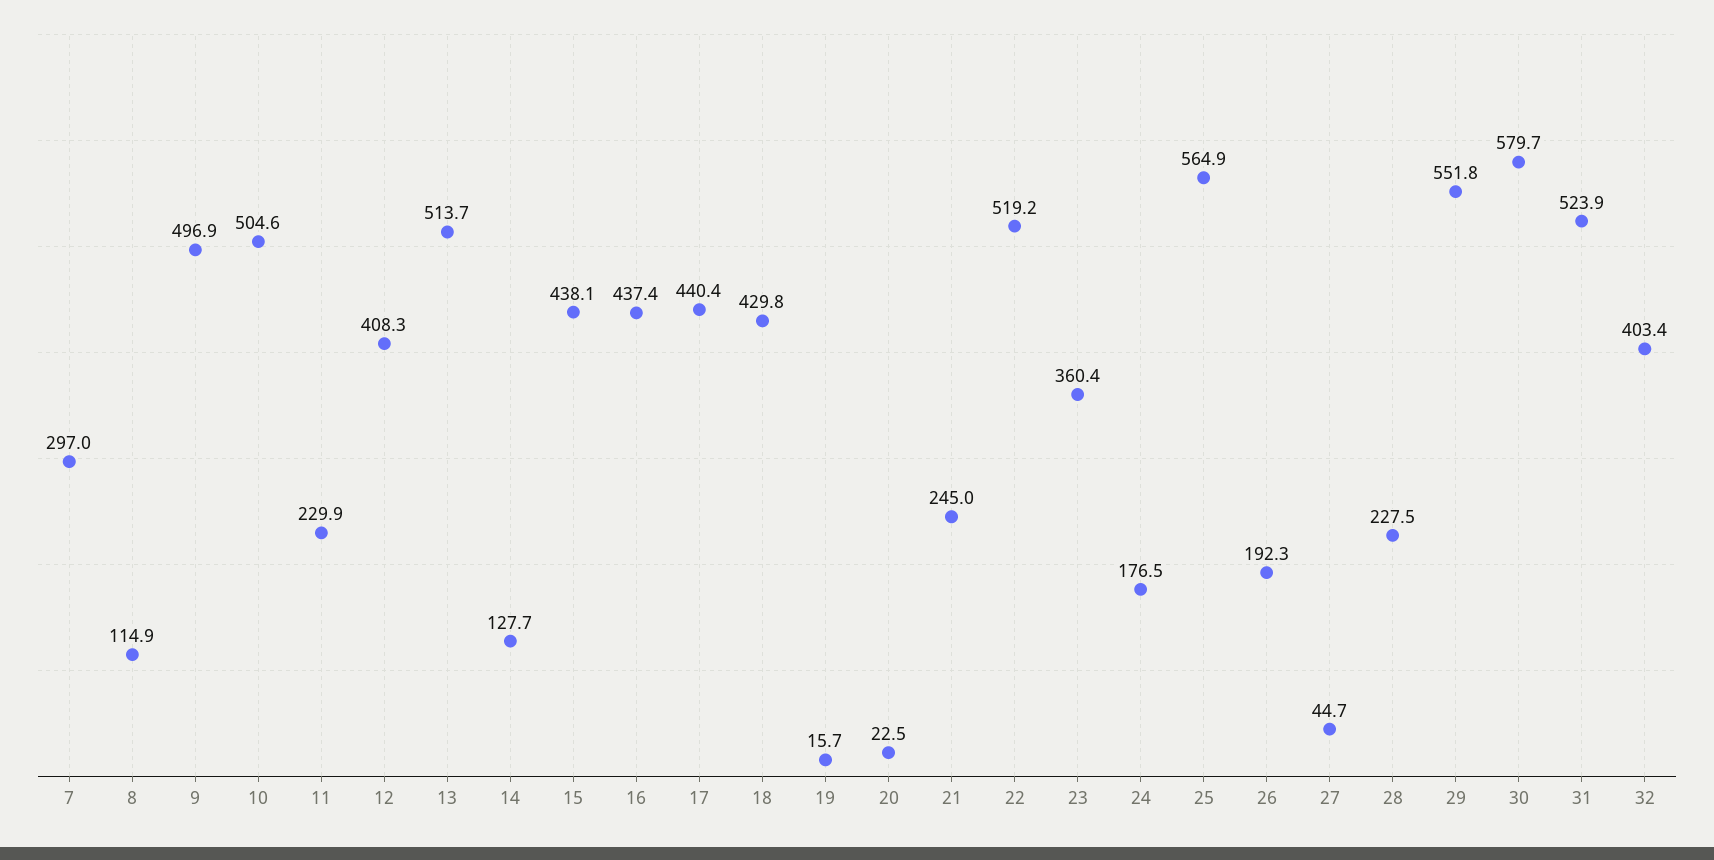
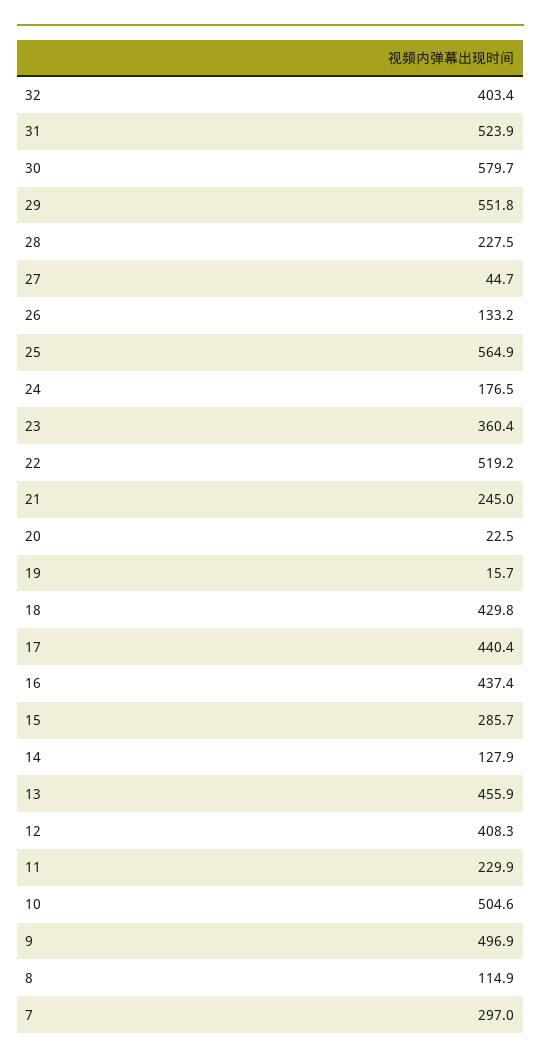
  {
    "7": 297,
    "8": 114.9,
    "9": 496.9,
    "10": 504.6,
    "11": 229.9,
    "12": 408.3,
-   "13": 513.7,
+   "13": 455.9,
-   "14": 127.7,
+   "14": 127.9,
-   "15": 438.1,
+   "15": 285.7,
    "16": 437.4,
    "17": 440.4,
    "18": 429.8,
    "19": 15.7,
    "20": 22.5,
    "21": 245,
    "22": 519.2,
    "23": 360.4,
    "24": 176.5,
    "25": 564.9,
-   "26": 192.3,
+   "26": 133.2,
    "27": 44.7,
    "28": 227.5,
    "29": 551.8,
    "30": 579.7,
    "31": 523.9,
    "32": 403.4
  }

